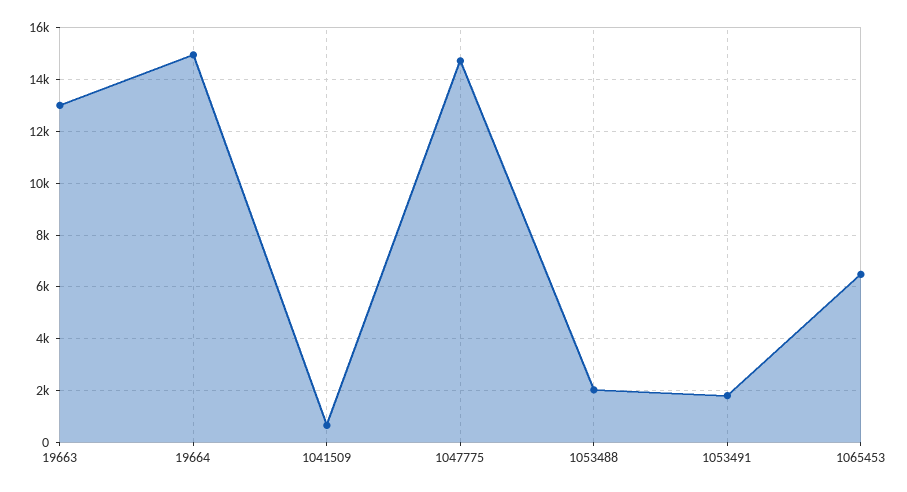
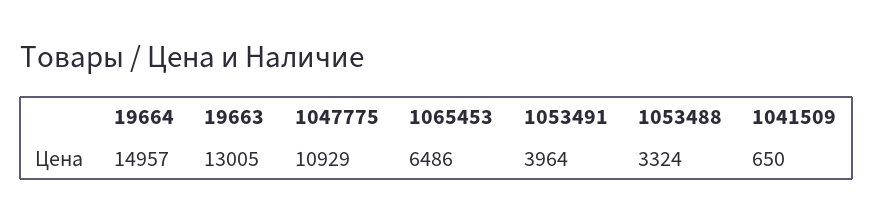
  {
    "19663": 13005,
    "19664": 14957,
    "1041509": 650,
-   "1047775": 14750,
+   "1047775": 10929,
-   "1053488": 2000,
+   "1053488": 3324,
-   "1053491": 1750,
+   "1053491": 3964,
    "1065453": 6486
  }

